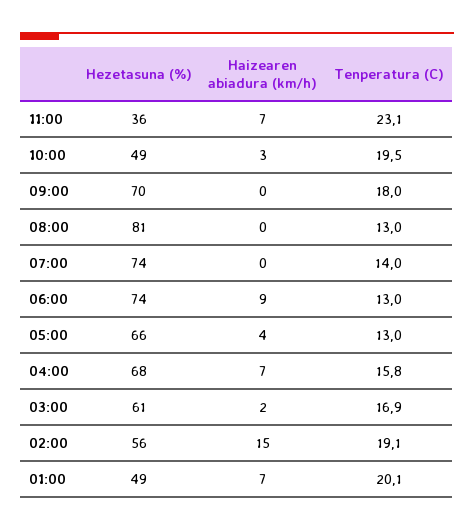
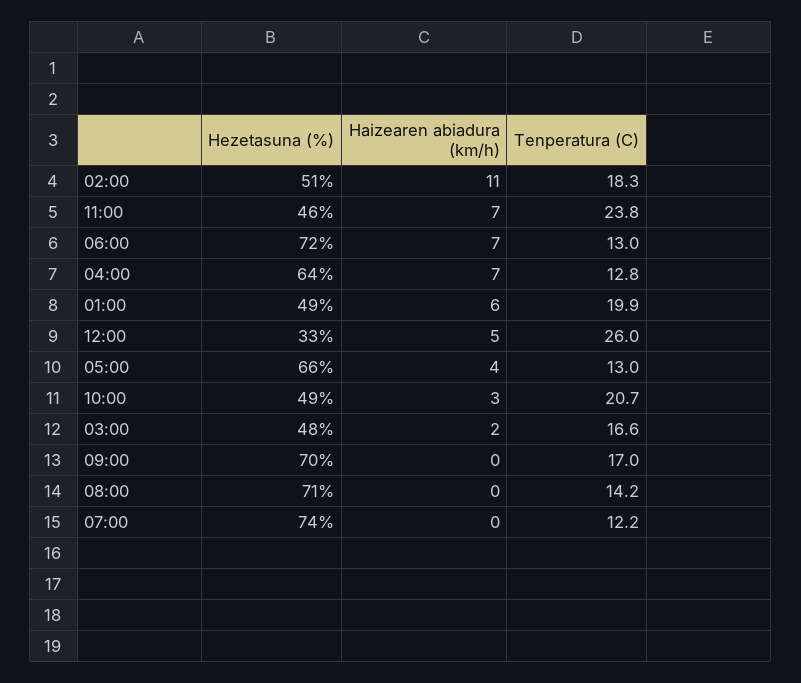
  {
    "Hezetasuna (%)": {
-     "11:00": 36,
+     "11:00": 46,
      "10:00": 49,
      "09:00": 70,
-     "08:00": 81,
+     "08:00": 71,
      "07:00": 74,
-     "06:00": 74,
+     "06:00": 72,
      "05:00": 66,
-     "04:00": 68,
+     "04:00": 64,
-     "03:00": 61,
+     "03:00": 48,
-     "02:00": 56,
+     "02:00": 51,
-     "01:00": 49
+     "01:00": 49,
+     "12:00": 33
    },
    "Haizearen abiadura (km/h)": {
      "11:00": 7,
      "10:00": 3,
      "09:00": 0,
      "08:00": 0,
      "07:00": 0,
-     "06:00": 9,
+     "06:00": 7,
      "05:00": 4,
      "04:00": 7,
      "03:00": 2,
-     "02:00": 15,
+     "02:00": 11,
-     "01:00": 7
+     "01:00": 6,
+     "12:00": 5
    },
    "Tenperatura (C)": {
-     "11:00": 23.1,
+     "11:00": 23.8,
-     "10:00": 19.5,
+     "10:00": 20.7,
-     "09:00": 18,
+     "09:00": 17,
-     "08:00": 13,
+     "08:00": 14.2,
-     "07:00": 14,
+     "07:00": 12.2,
      "06:00": 13,
      "05:00": 13,
-     "04:00": 15.8,
+     "04:00": 12.8,
-     "03:00": 16.9,
+     "03:00": 16.6,
-     "02:00": 19.1,
+     "02:00": 18.3,
-     "01:00": 20.1
+     "01:00": 19.9,
+     "12:00": 26
    }
  }

